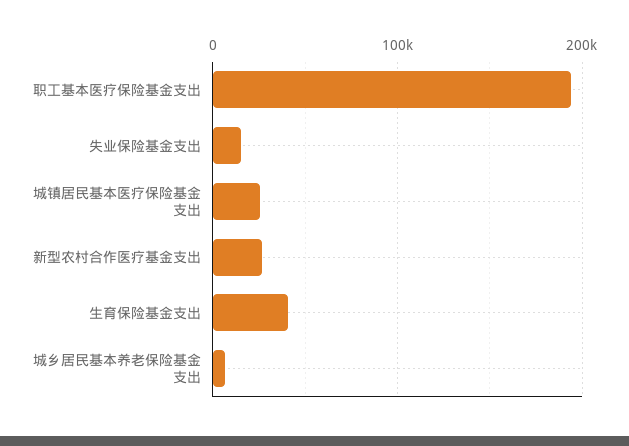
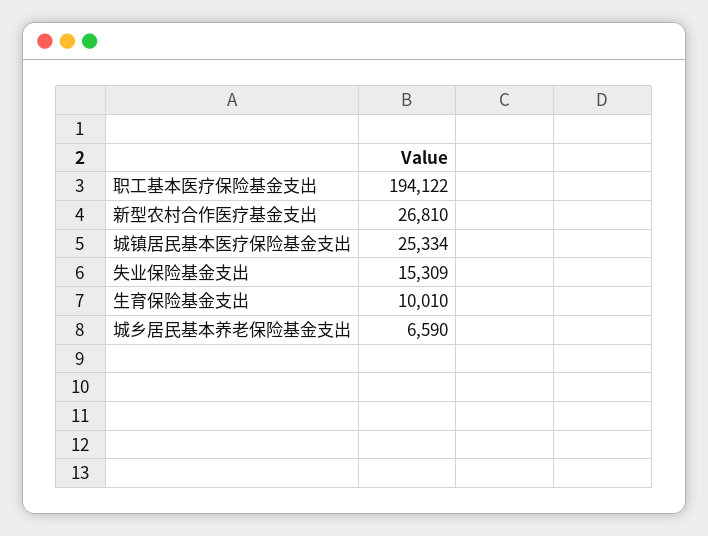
  {
    "职工基本医疗保险基金支出": 194122,
    "失业保险基金支出": 15309,
    "城镇居民基本医疗保险基金支出": 25334,
    "新型农村合作医疗基金支出": 26810,
-   "生育保险基金支出": 40000,
+   "生育保险基金支出": 10010,
    "城乡居民基本养老保险基金支出": 6590
  }

